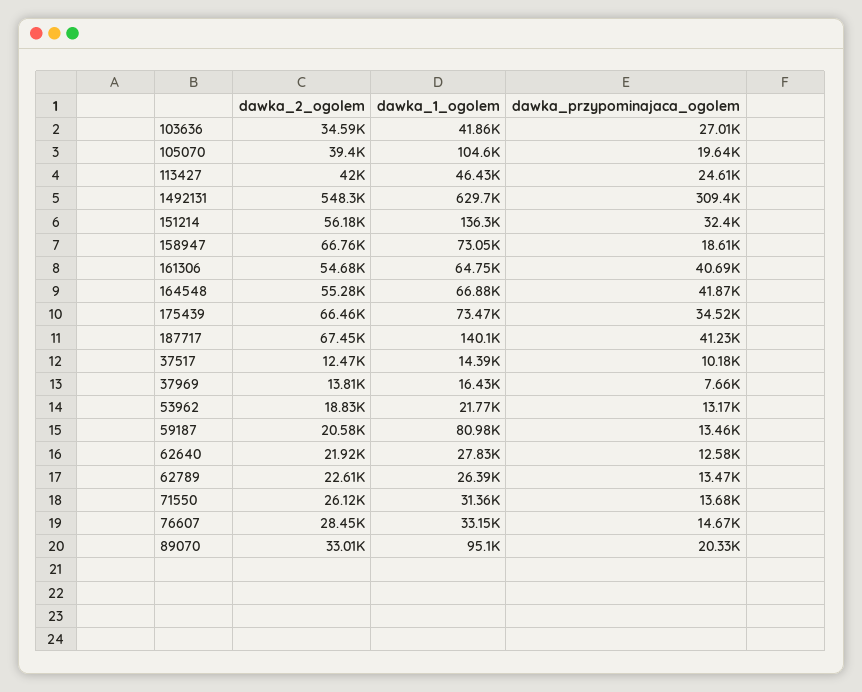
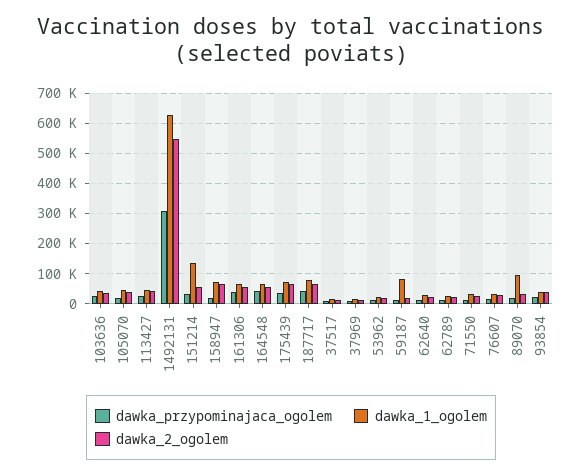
  {
    "dawka_2_ogolem": {
      "103636": 34590,
      "105070": 39400,
      "113427": 42000,
      "1492131": 548300,
      "151214": 56180,
      "158947": 66760,
      "161306": 54680,
      "164548": 55280,
      "175439": 66460,
      "187717": 67450,
      "37517": 12470,
      "37969": 13810,
      "53962": 18830,
      "59187": 20580,
      "62640": 21920,
      "62789": 22610,
      "71550": 26120,
      "76607": 28450,
-     "89070": 33010
+     "89070": 33010,
+     "93854": 40000
    },
    "dawka_1_ogolem": {
      "103636": 41860,
-     "105070": 104600,
+     "105070": 40000,
      "113427": 46430,
      "1492131": 629700,
      "151214": 136300,
      "158947": 73050,
      "161306": 64750,
      "164548": 66880,
      "175439": 73470,
-     "187717": 140100,
+     "187717": 80000,
      "37517": 14390,
      "37969": 16430,
      "53962": 21770,
      "59187": 80980,
      "62640": 27830,
      "62789": 26390,
      "71550": 31360,
      "76607": 33150,
-     "89070": 95100
+     "89070": 95100,
+     "93854": 40000
    },
    "dawka_przypominajaca_ogolem": {
      "103636": 27010,
      "105070": 19640,
      "113427": 24610,
      "1492131": 309400,
      "151214": 32400,
      "158947": 18610,
      "161306": 40690,
      "164548": 41870,
      "175439": 34520,
      "187717": 41230,
      "37517": 10180,
      "37969": 7660,
      "53962": 13170,
      "59187": 13460,
      "62640": 12580,
      "62789": 13470,
      "71550": 13680,
      "76607": 14670,
-     "89070": 20330
+     "89070": 20330,
+     "93854": 20000
    }
  }

